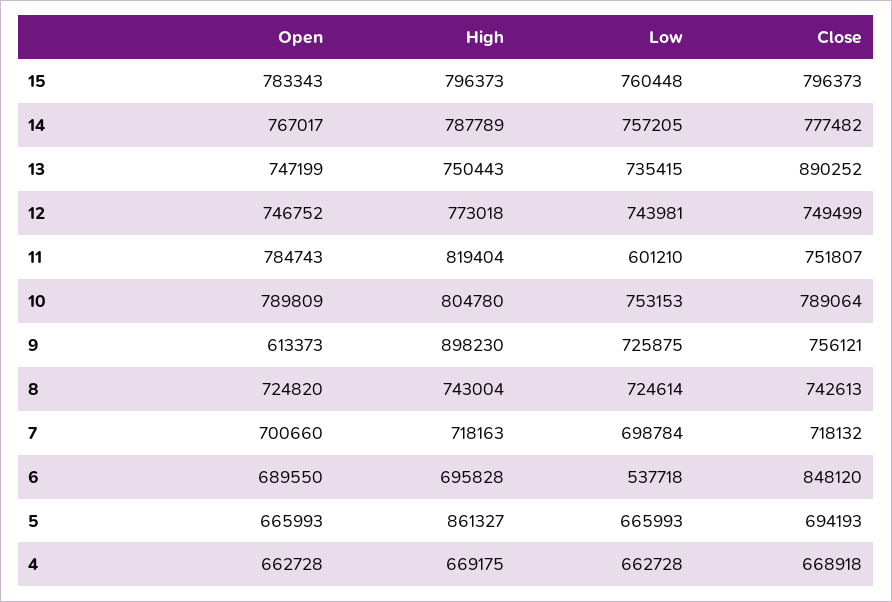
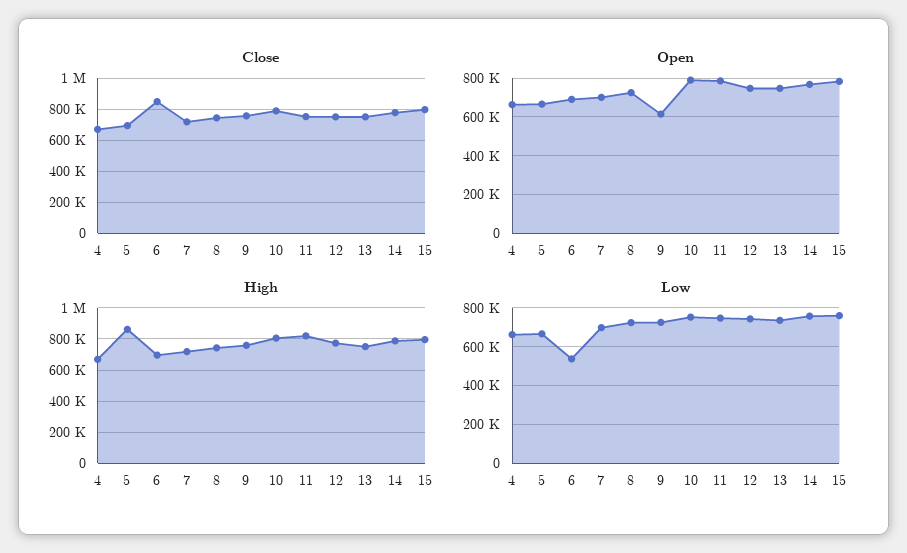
  {
    "Open": {
      "15": 783343,
      "14": 767017,
      "13": 747199,
      "12": 746752,
      "11": 784743,
      "10": 789809,
      "9": 613373,
      "8": 724820,
      "7": 700660,
      "6": 689550,
      "5": 665993,
      "4": 662728
    },
    "High": {
      "15": 796373,
      "14": 787789,
      "13": 750443,
      "12": 773018,
      "11": 819404,
      "10": 804780,
-     "9": 898230,
+     "9": 750000,
      "8": 743004,
      "7": 718163,
      "6": 695828,
      "5": 861327,
      "4": 669175
    },
    "Low": {
      "15": 760448,
      "14": 757205,
      "13": 735415,
      "12": 743981,
-     "11": 601210,
+     "11": 750000,
      "10": 753153,
      "9": 725875,
      "8": 724614,
      "7": 698784,
      "6": 537718,
      "5": 665993,
      "4": 662728
    },
    "Close": {
      "15": 796373,
      "14": 777482,
-     "13": 890252,
+     "13": 750000,
      "12": 749499,
      "11": 751807,
      "10": 789064,
      "9": 756121,
      "8": 742613,
      "7": 718132,
      "6": 848120,
      "5": 694193,
      "4": 668918
    }
  }

